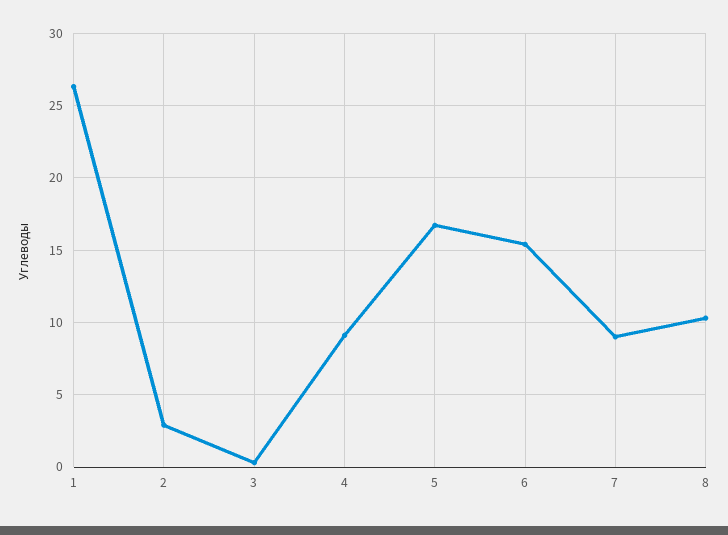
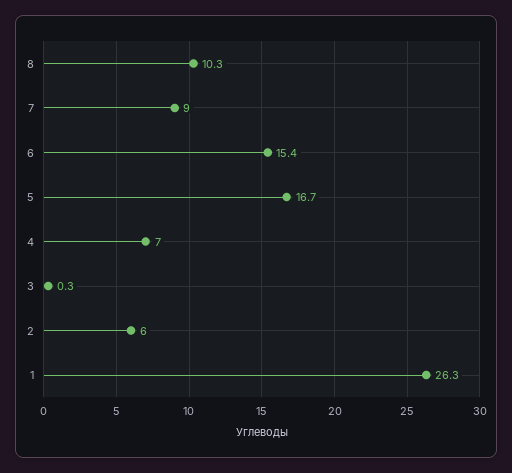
  {
    "1": 26.3,
-   "2": 3,
+   "2": 6,
    "3": 0.3,
-   "4": 9,
+   "4": 7,
    "5": 16.7,
    "6": 15.4,
    "7": 9,
    "8": 10.3
  }

